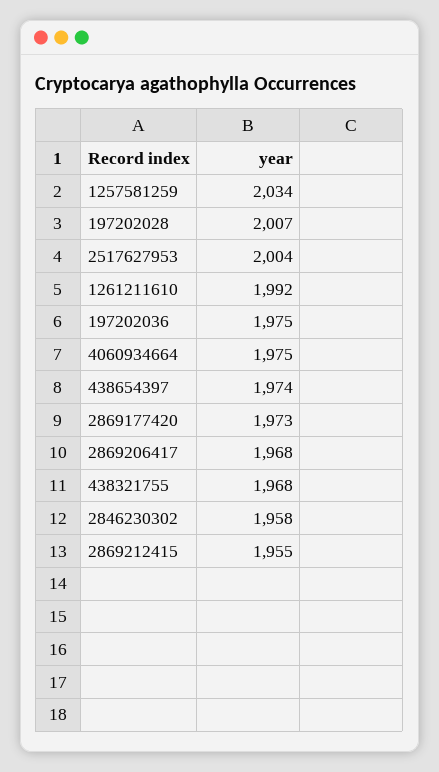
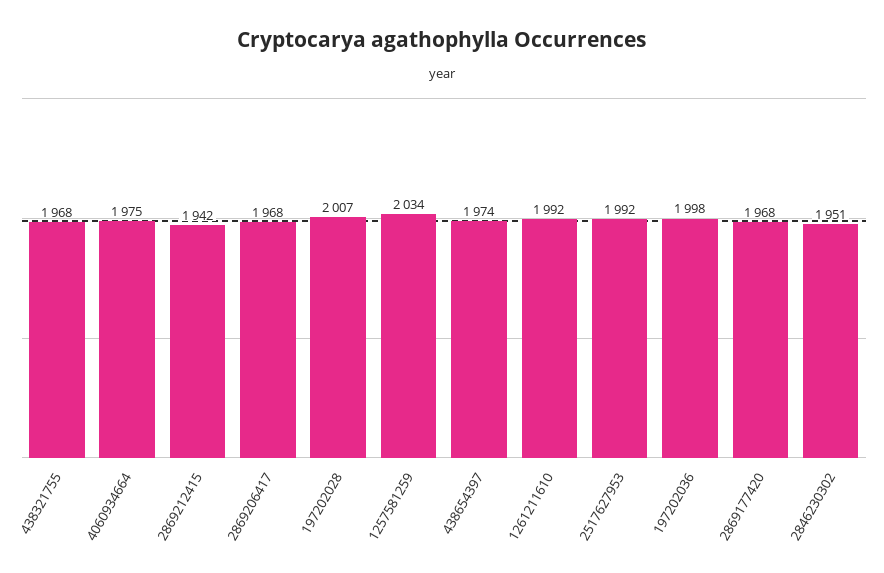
  {
    "1257581259": 2034,
    "197202028": 2007,
-   "2517627953": 2004,
+   "2517627953": 1992,
    "1261211610": 1992,
-   "197202036": 1975,
+   "197202036": 1998,
    "4060934664": 1975,
    "438654397": 1974,
-   "2869177420": 1973,
+   "2869177420": 1968,
    "2869206417": 1968,
    "438321755": 1968,
-   "2846230302": 1958,
+   "2846230302": 1951,
-   "2869212415": 1955
+   "2869212415": 1942
  }

